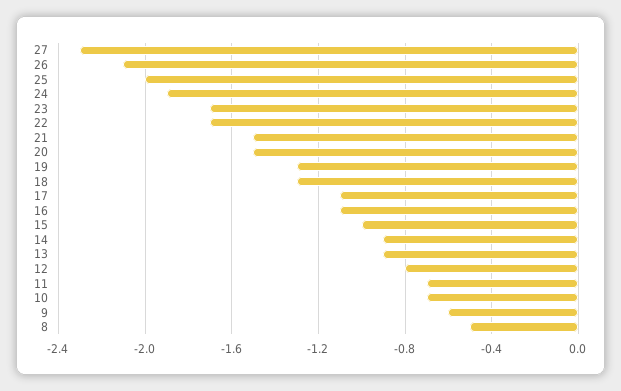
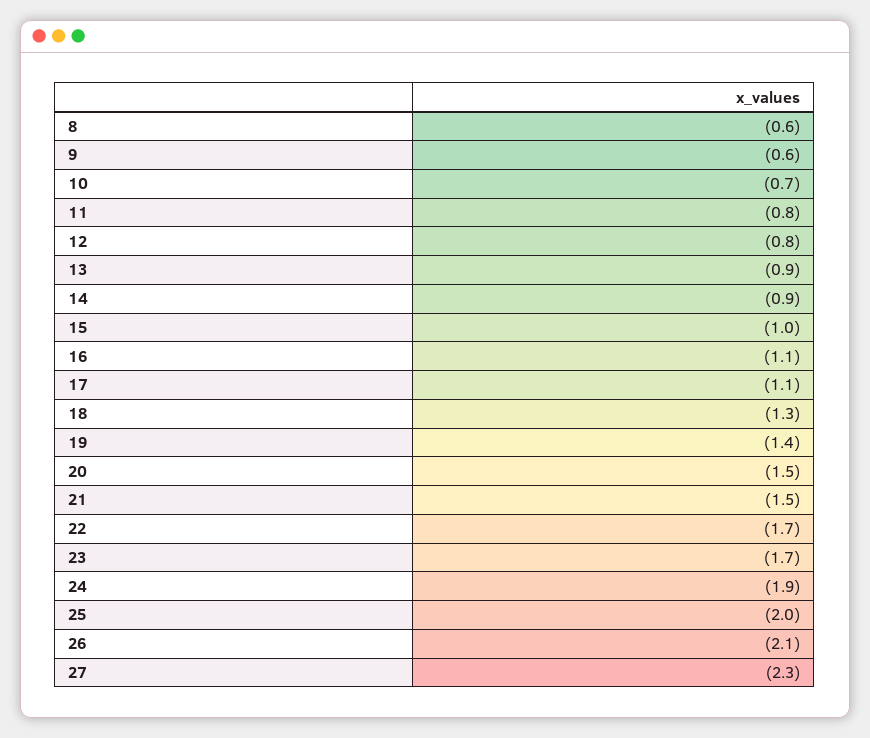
  {
    "27": -2.3,
    "26": -2.1,
    "25": -2,
    "24": -1.9,
    "23": -1.7,
    "22": -1.7,
    "21": -1.5,
    "20": -1.5,
-   "19": -1.3,
+   "19": -1.4,
    "18": -1.3,
    "17": -1.1,
    "16": -1.1,
    "15": -1,
    "14": -0.9,
    "13": -0.9,
    "12": -0.8,
-   "11": -0.7,
+   "11": -0.8,
    "10": -0.7,
    "9": -0.6,
-   "8": -0.5
+   "8": -0.6
  }

